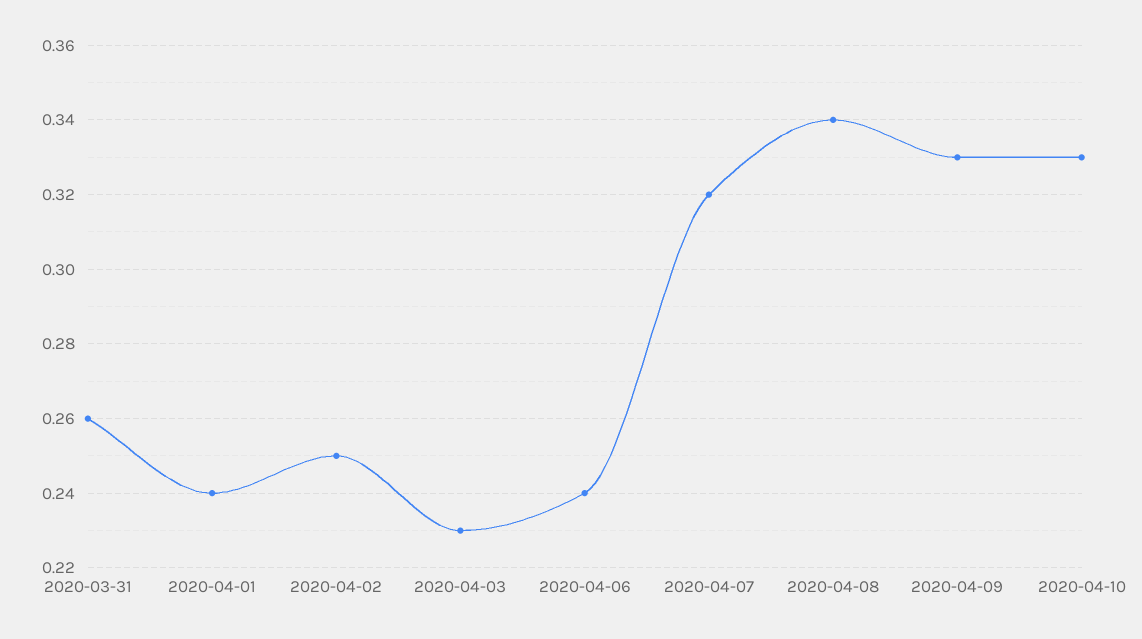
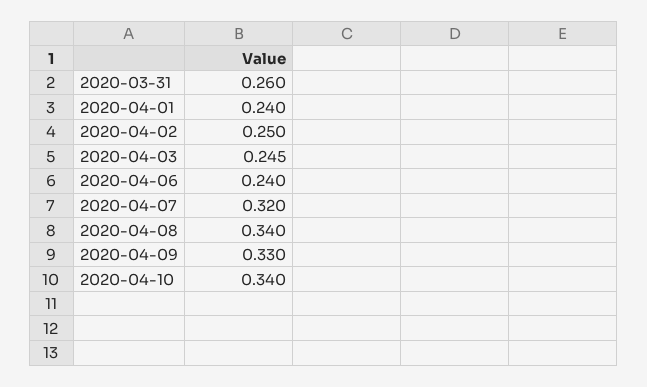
  {
    "2020-03-31": 0.26,
    "2020-04-01": 0.24,
    "2020-04-02": 0.25,
-   "2020-04-03": 0.23,
+   "2020-04-03": 0.245,
    "2020-04-06": 0.24,
    "2020-04-07": 0.32,
    "2020-04-08": 0.34,
    "2020-04-09": 0.33,
-   "2020-04-10": 0.33
+   "2020-04-10": 0.34
  }

